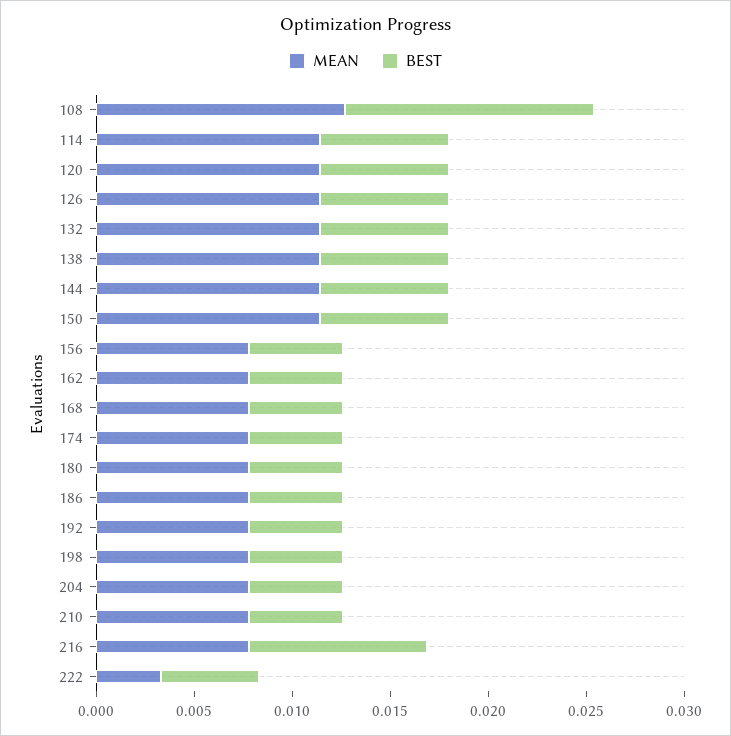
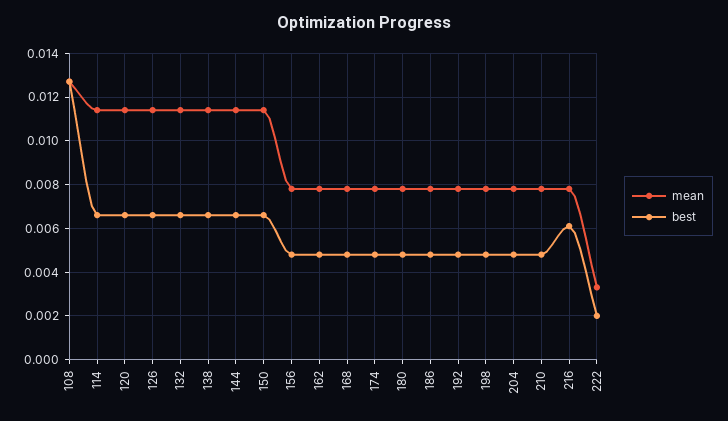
  {
    "MEAN": {
      "108": 0.0125,
      "114": 0.0115,
      "120": 0.0115,
      "126": 0.0115,
      "132": 0.0115,
      "138": 0.0115,
      "144": 0.0115,
      "150": 0.0115,
      "156": 0.008,
      "162": 0.008,
      "168": 0.008,
      "174": 0.008,
      "180": 0.008,
      "186": 0.008,
      "192": 0.008,
      "198": 0.008,
      "204": 0.008,
      "210": 0.008,
      "216": 0.008,
      "222": 0.0035
    },
    "BEST": {
      "108": 0.0125,
      "114": 0.0065,
      "120": 0.0065,
      "126": 0.0065,
      "132": 0.0065,
      "138": 0.0065,
      "144": 0.0065,
      "150": 0.0065,
      "156": 0.005,
      "162": 0.005,
      "168": 0.005,
      "174": 0.005,
      "180": 0.005,
      "186": 0.005,
      "192": 0.005,
      "198": 0.005,
      "204": 0.005,
      "210": 0.005,
-     "216": 0.009,
+     "216": 0.006,
-     "222": 0.005
+     "222": 0.002
    }
  }

